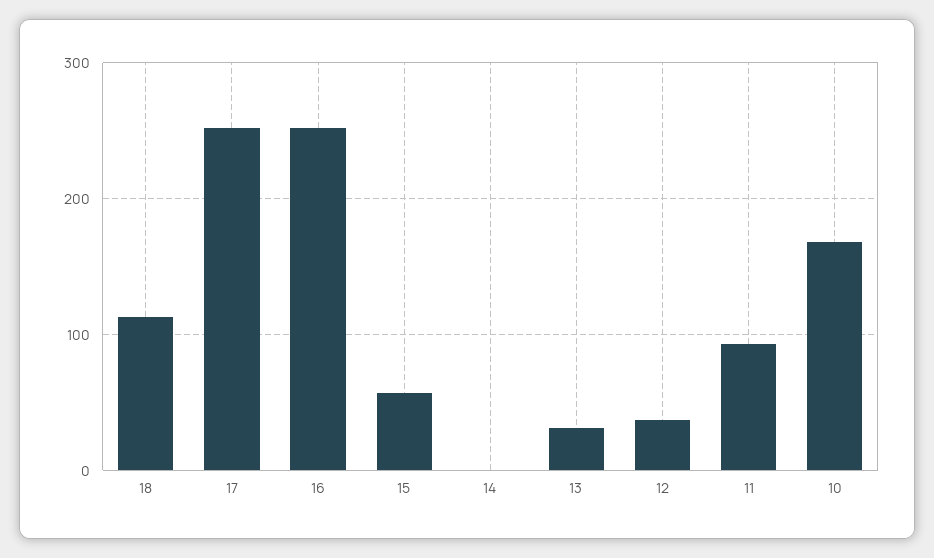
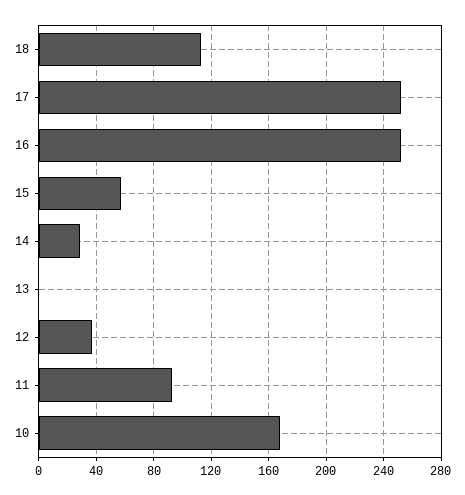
  {
    "18": 115,
    "17": 250,
    "16": 250,
    "15": 55,
-   "14": 0,
+   "14": 30,
-   "13": 30,
+   "13": 0,
    "12": 35,
    "11": 95,
    "10": 170
  }

